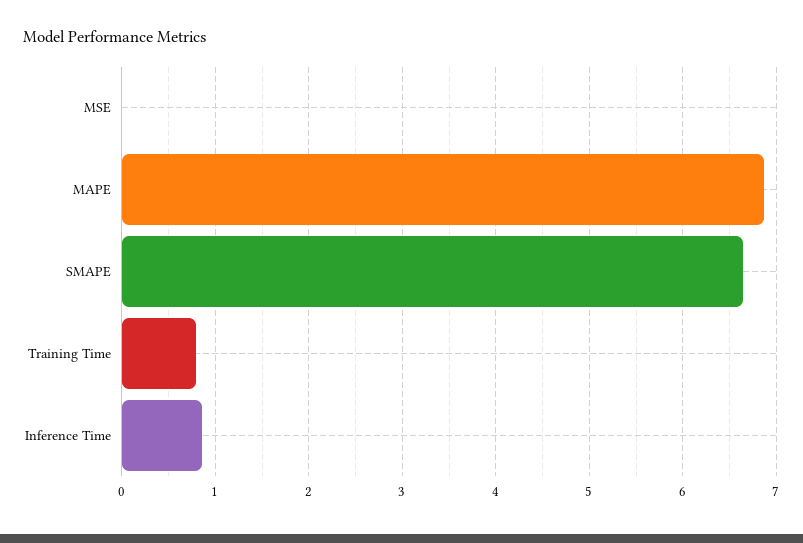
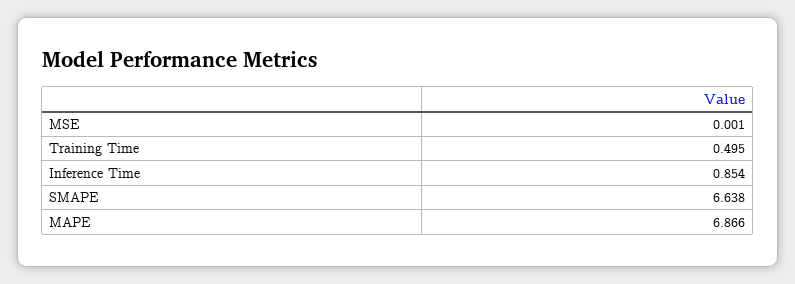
  {
    "MSE": 0.001,
    "MAPE": 6.866,
    "SMAPE": 6.638,
-   "Training Time": 0.8,
+   "Training Time": 0.495,
    "Inference Time": 0.854
  }

